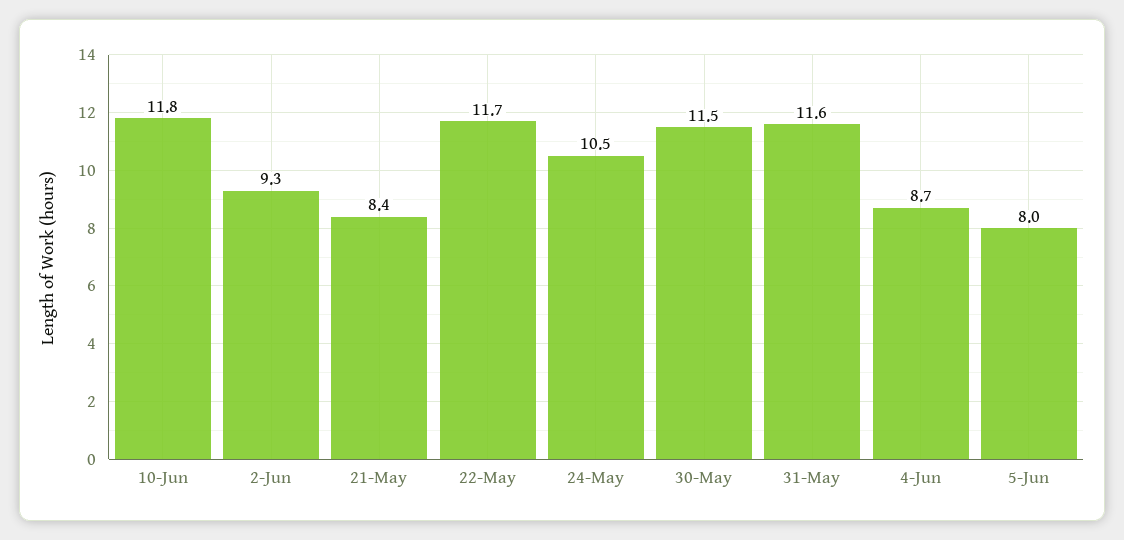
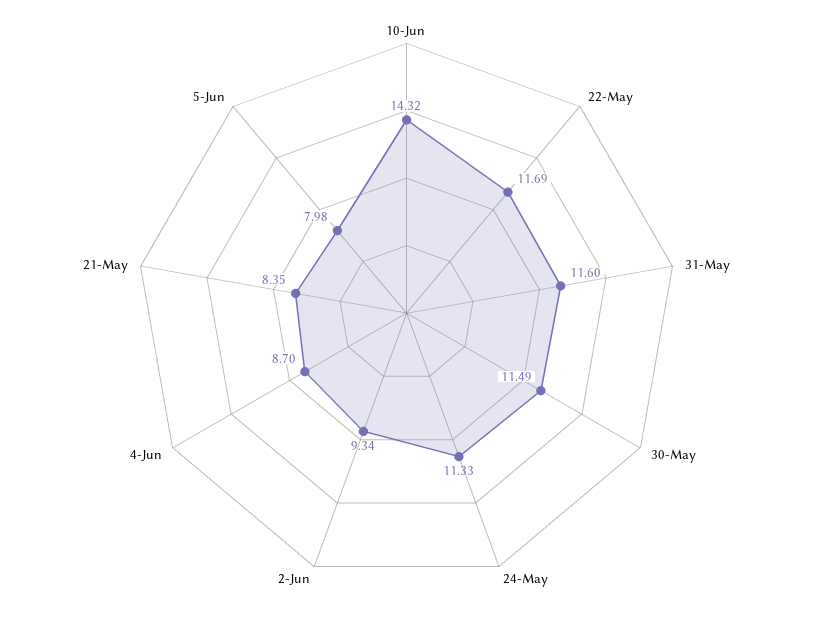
  {
-   "10-Jun": 11.8,
+   "10-Jun": 14.32,
    "2-Jun": 9.34,
    "21-May": 8.35,
    "22-May": 11.69,
-   "24-May": 10.5,
+   "24-May": 11.33,
    "30-May": 11.49,
    "31-May": 11.6,
    "4-Jun": 8.7,
    "5-Jun": 7.98
  }

